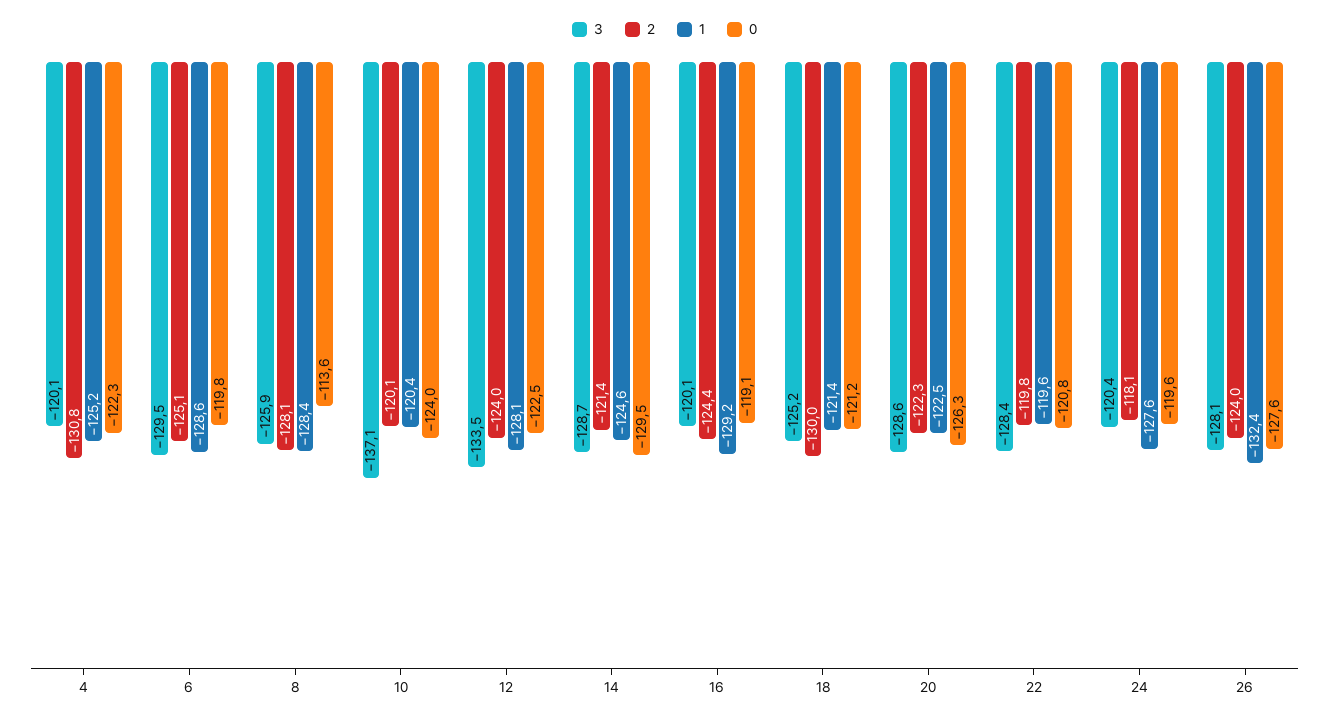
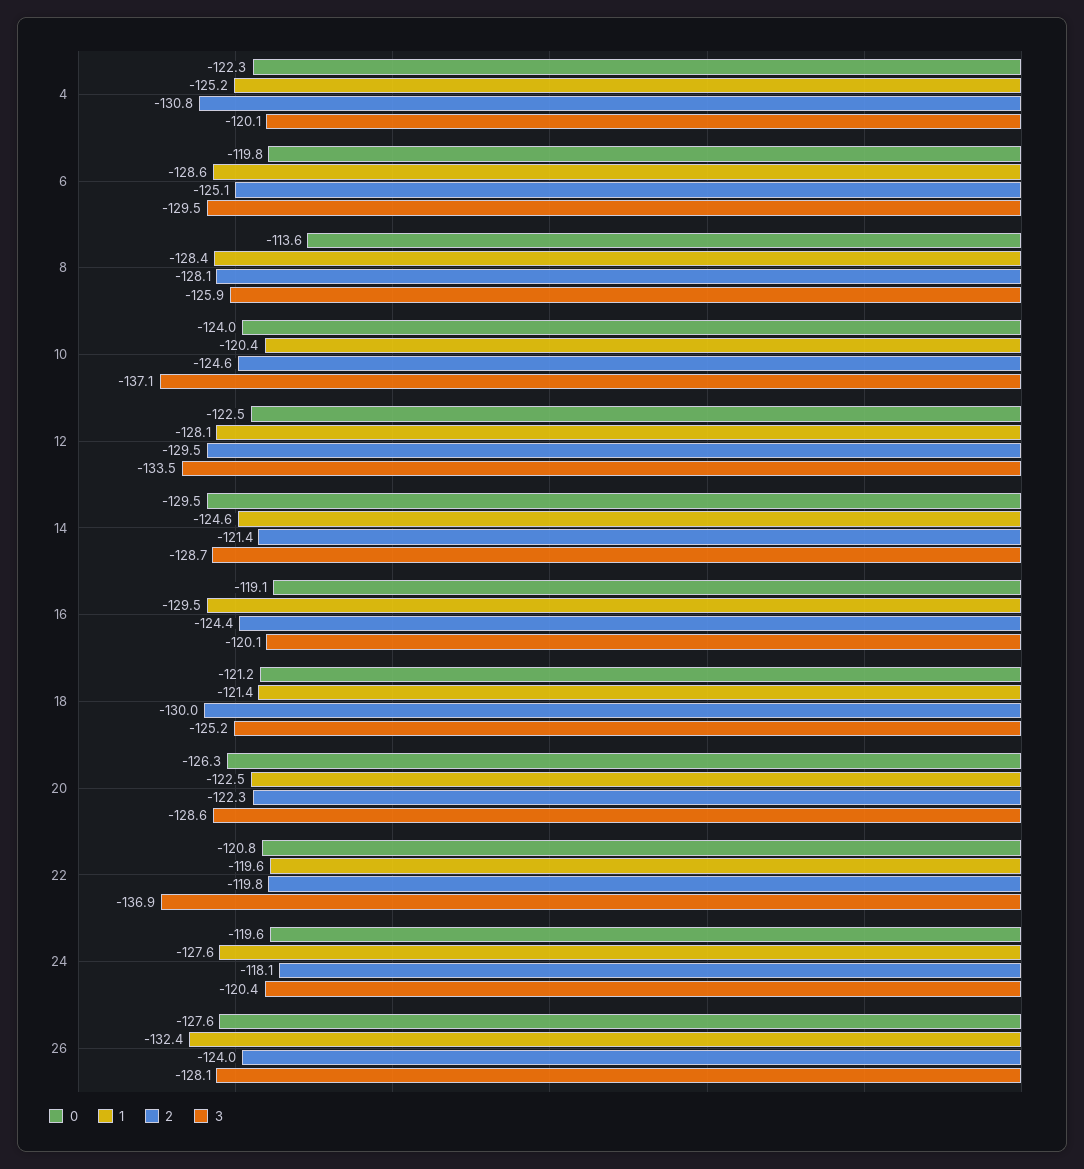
  {
    "3": {
      "4": -120.1,
      "6": -129.5,
      "8": -125.9,
      "10": -137.1,
      "12": -133.5,
      "14": -128.7,
      "16": -120.1,
      "18": -125.2,
      "20": -128.6,
-     "22": -128.4,
+     "22": -136.9,
      "24": -120.4,
      "26": -128.1
    },
    "2": {
      "4": -130.8,
      "6": -125.1,
      "8": -128.1,
-     "10": -120.1,
+     "10": -124.6,
-     "12": -124,
+     "12": -129.5,
      "14": -121.4,
      "16": -124.4,
      "18": -130,
      "20": -122.3,
      "22": -119.8,
      "24": -118.1,
      "26": -124
    },
    "1": {
      "4": -125.2,
      "6": -128.6,
      "8": -128.4,
      "10": -120.4,
      "12": -128.1,
      "14": -124.6,
-     "16": -129.2,
+     "16": -129.5,
      "18": -121.4,
      "20": -122.5,
      "22": -119.6,
      "24": -127.6,
      "26": -132.4
    },
    "0": {
      "4": -122.3,
      "6": -119.8,
      "8": -113.6,
      "10": -124,
      "12": -122.5,
      "14": -129.5,
      "16": -119.1,
      "18": -121.2,
      "20": -126.3,
      "22": -120.8,
      "24": -119.6,
      "26": -127.6
    }
  }

